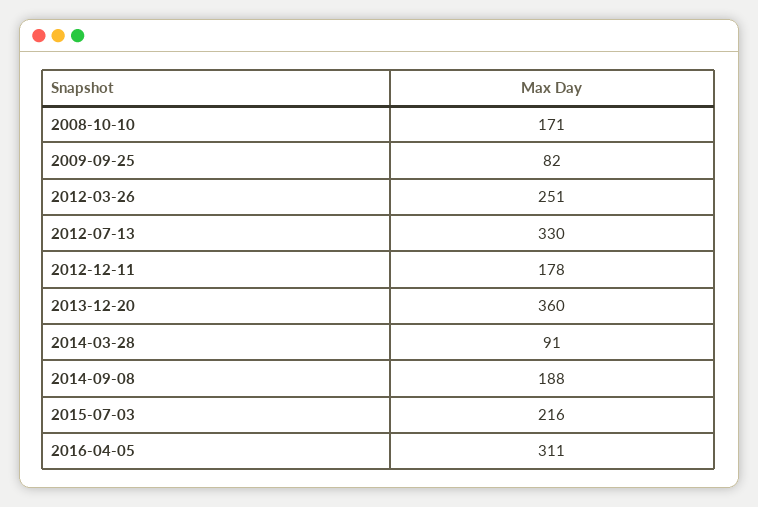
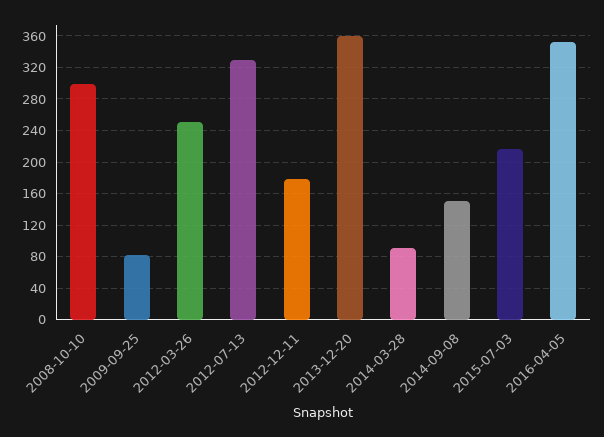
  {
-   "2008-10-10": 171,
+   "2008-10-10": 300,
    "2009-09-25": 82,
    "2012-03-26": 251,
    "2012-07-13": 330,
    "2012-12-11": 178,
    "2013-12-20": 360,
    "2014-03-28": 91,
-   "2014-09-08": 188,
+   "2014-09-08": 150,
    "2015-07-03": 216,
-   "2016-04-05": 311
+   "2016-04-05": 350
  }

